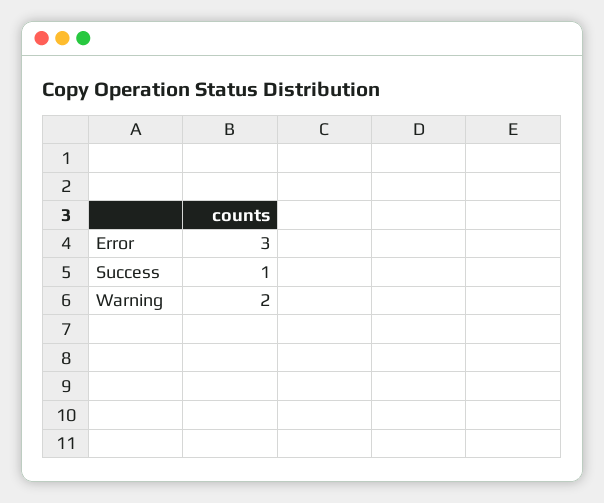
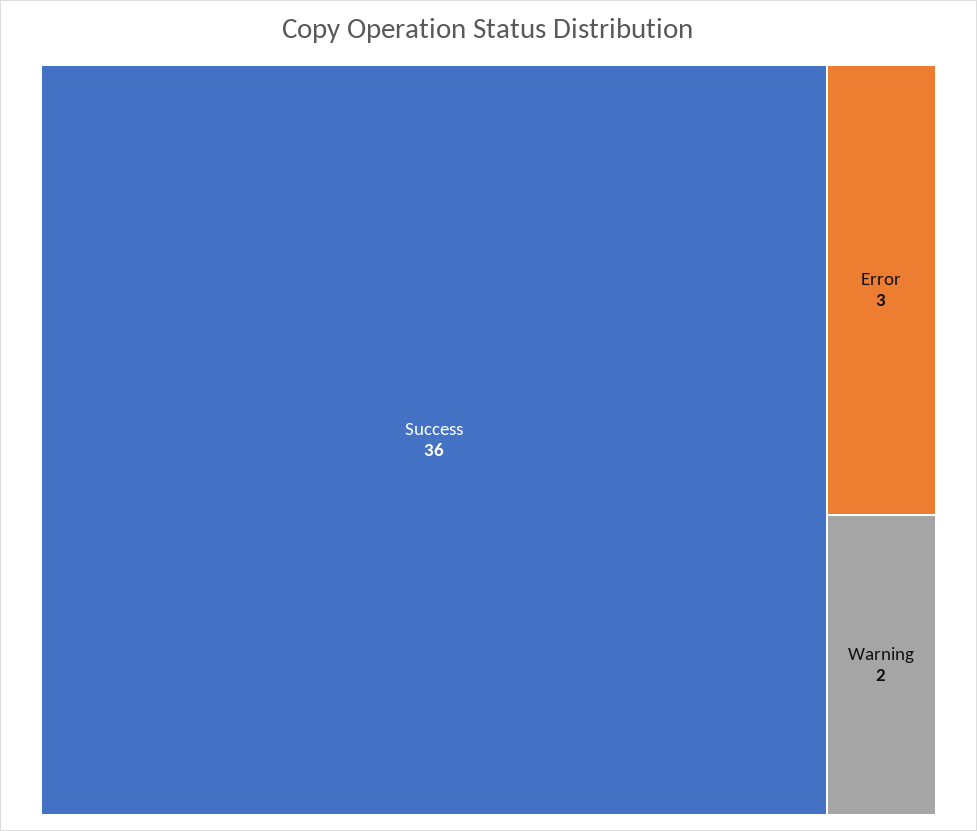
  {
    "Error": 3,
-   "Success": 1,
+   "Success": 36,
    "Warning": 2
  }

